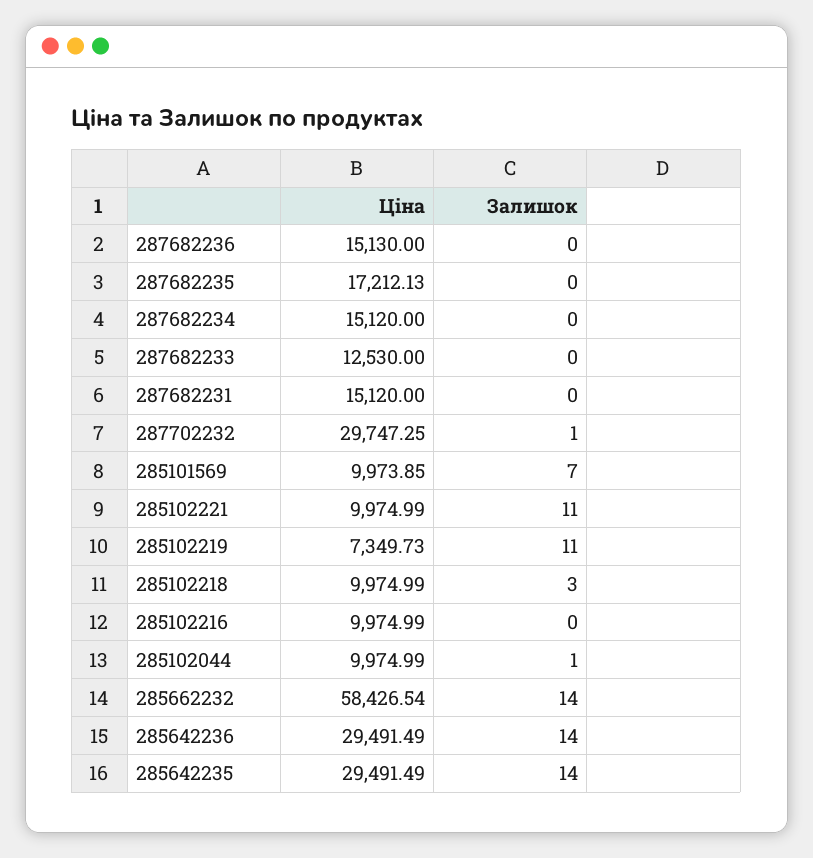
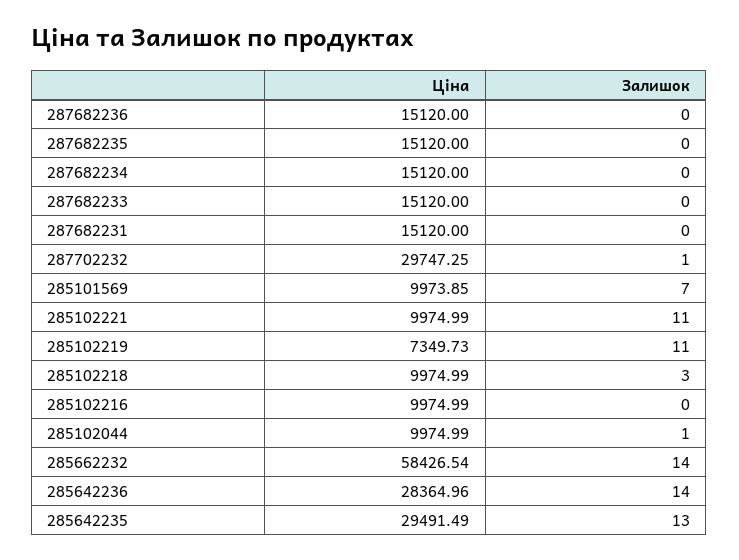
  {
    "Ціна": {
-     "287682236": 15130,
+     "287682236": 15120,
-     "287682235": 17212.13,
+     "287682235": 15120,
      "287682234": 15120,
-     "287682233": 12530,
+     "287682233": 15120,
      "287682231": 15120,
      "287702232": 29747.25,
      "285101569": 9973.85,
      "285102221": 9974.99,
      "285102219": 7349.73,
      "285102218": 9974.99,
      "285102216": 9974.99,
      "285102044": 9974.99,
      "285662232": 58426.54,
-     "285642236": 29491.49,
+     "285642236": 28364.96,
      "285642235": 29491.49
    },
    "Залишок": {
      "287682236": 0,
      "287682235": 0,
      "287682234": 0,
      "287682233": 0,
      "287682231": 0,
      "287702232": 1,
      "285101569": 7,
      "285102221": 11,
      "285102219": 11,
      "285102218": 3,
      "285102216": 0,
      "285102044": 1,
      "285662232": 14,
      "285642236": 14,
-     "285642235": 14
+     "285642235": 13
    }
  }

